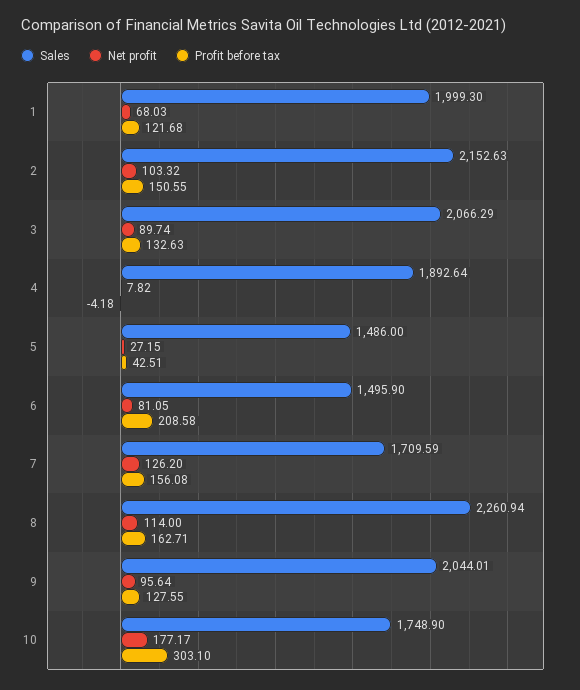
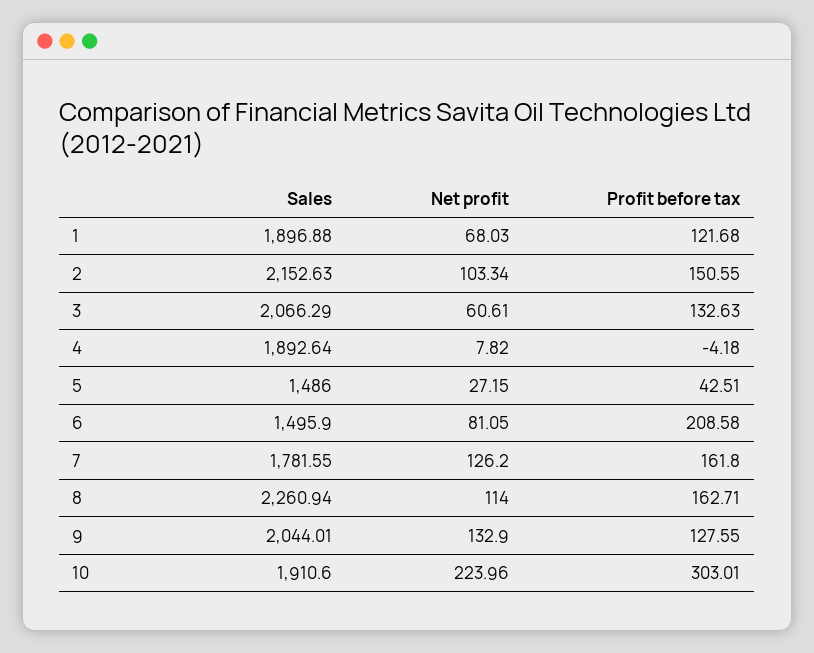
  {
    "Sales": {
-     "1": 1999.3,
+     "1": 1896.88,
      "2": 2152.63,
      "3": 2066.29,
      "4": 1892.64,
      "5": 1486,
      "6": 1495.9,
-     "7": 1709.59,
+     "7": 1781.55,
      "8": 2260.94,
      "9": 2044.01,
-     "10": 1748.9
+     "10": 1910.6
    },
    "Net profit": {
      "1": 68.03,
-     "2": 103.32,
+     "2": 103.34,
-     "3": 89.74,
+     "3": 60.61,
      "4": 7.82,
      "5": 27.15,
      "6": 81.05,
      "7": 126.2,
      "8": 114,
-     "9": 95.64,
+     "9": 132.9,
-     "10": 177.17
+     "10": 223.96
    },
    "Profit before tax": {
      "1": 121.68,
      "2": 150.55,
      "3": 132.63,
      "4": -4.18,
      "5": 42.51,
      "6": 208.58,
-     "7": 156.08,
+     "7": 161.8,
      "8": 162.71,
      "9": 127.55,
-     "10": 303.1
+     "10": 303.01
    }
  }

